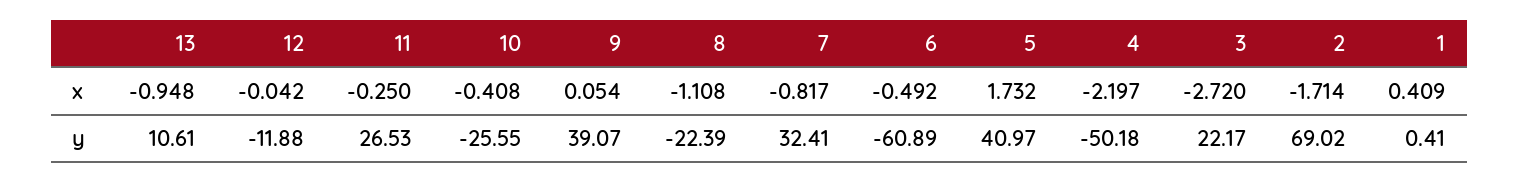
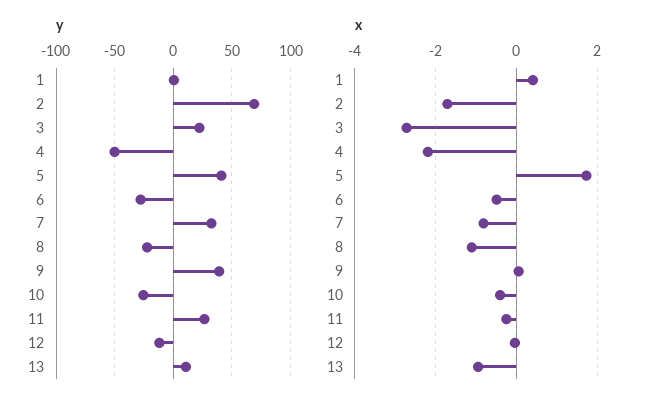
  {
    "x": {
      "13": -0.948,
      "12": -0.042,
      "11": -0.25,
      "10": -0.408,
      "9": 0.054,
      "8": -1.108,
      "7": -0.817,
      "6": -0.492,
      "5": 1.732,
      "4": -2.197,
      "3": -2.72,
      "2": -1.714,
      "1": 0.409
    },
    "y": {
      "13": 10.61,
      "12": -11.88,
      "11": 26.53,
      "10": -25.55,
      "9": 39.07,
      "8": -22.39,
      "7": 32.41,
-     "6": -60.89,
+     "6": -30,
      "5": 40.97,
      "4": -50.18,
      "3": 22.17,
      "2": 69.02,
      "1": 0.41
    }
  }

